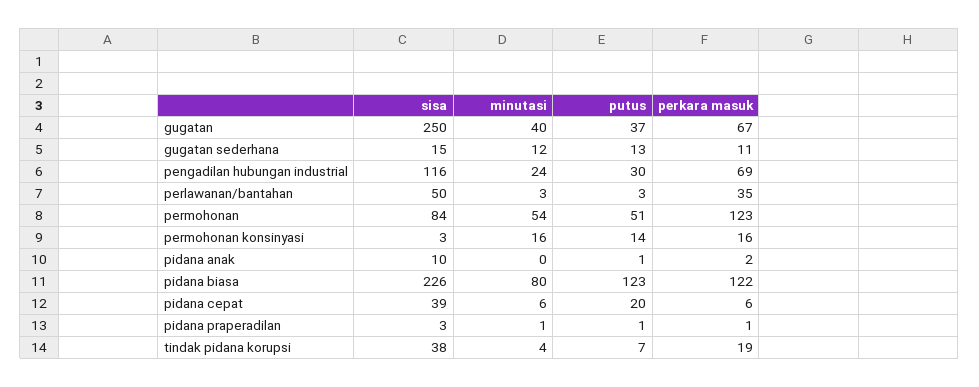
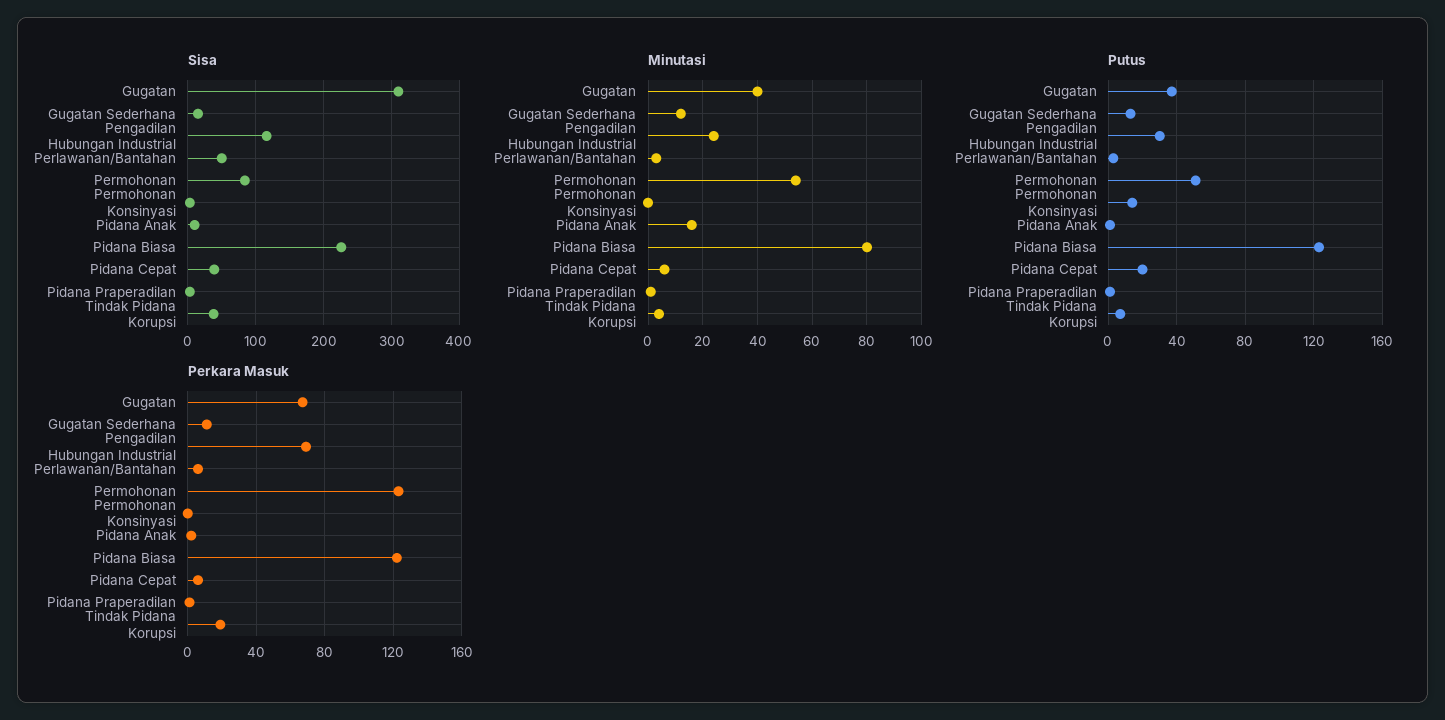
  {
    "sisa": {
-     "gugatan": 250,
+     "gugatan": 310,
      "gugatan sederhana": 15,
      "pengadilan hubungan industrial": 116,
      "perlawanan/bantahan": 50,
      "permohonan": 84,
      "permohonan konsinyasi": 3,
      "pidana anak": 10,
      "pidana biasa": 226,
      "pidana cepat": 39,
      "pidana praperadilan": 3,
      "tindak pidana korupsi": 38
    },
    "minutasi": {
      "gugatan": 40,
      "gugatan sederhana": 12,
      "pengadilan hubungan industrial": 24,
      "perlawanan/bantahan": 3,
      "permohonan": 54,
-     "permohonan konsinyasi": 16,
+     "permohonan konsinyasi": 0,
-     "pidana anak": 0,
+     "pidana anak": 15,
      "pidana biasa": 80,
      "pidana cepat": 6,
      "pidana praperadilan": 1,
      "tindak pidana korupsi": 4
    },
    "putus": {
      "gugatan": 37,
      "gugatan sederhana": 13,
      "pengadilan hubungan industrial": 30,
      "perlawanan/bantahan": 3,
      "permohonan": 51,
      "permohonan konsinyasi": 14,
      "pidana anak": 1,
      "pidana biasa": 123,
      "pidana cepat": 20,
      "pidana praperadilan": 1,
      "tindak pidana korupsi": 7
    },
    "perkara masuk": {
      "gugatan": 67,
      "gugatan sederhana": 11,
      "pengadilan hubungan industrial": 69,
-     "perlawanan/bantahan": 35,
+     "perlawanan/bantahan": 5,
      "permohonan": 123,
-     "permohonan konsinyasi": 16,
+     "permohonan konsinyasi": 0,
      "pidana anak": 2,
      "pidana biasa": 122,
      "pidana cepat": 6,
      "pidana praperadilan": 1,
      "tindak pidana korupsi": 19
    }
  }

